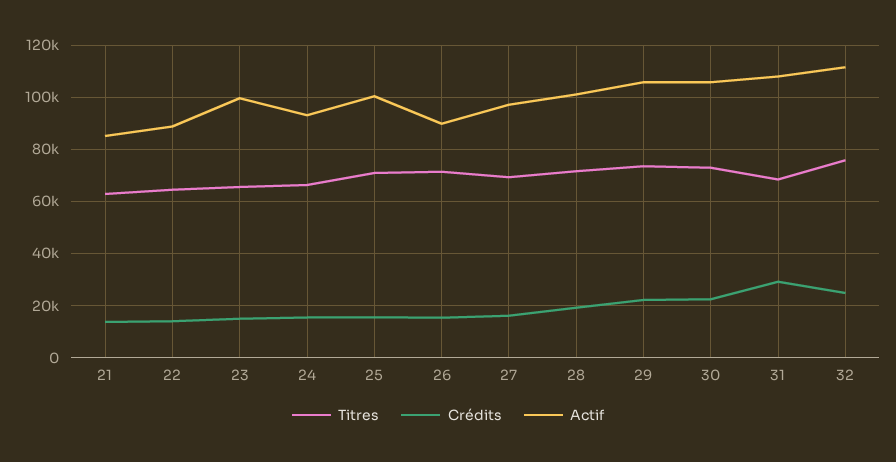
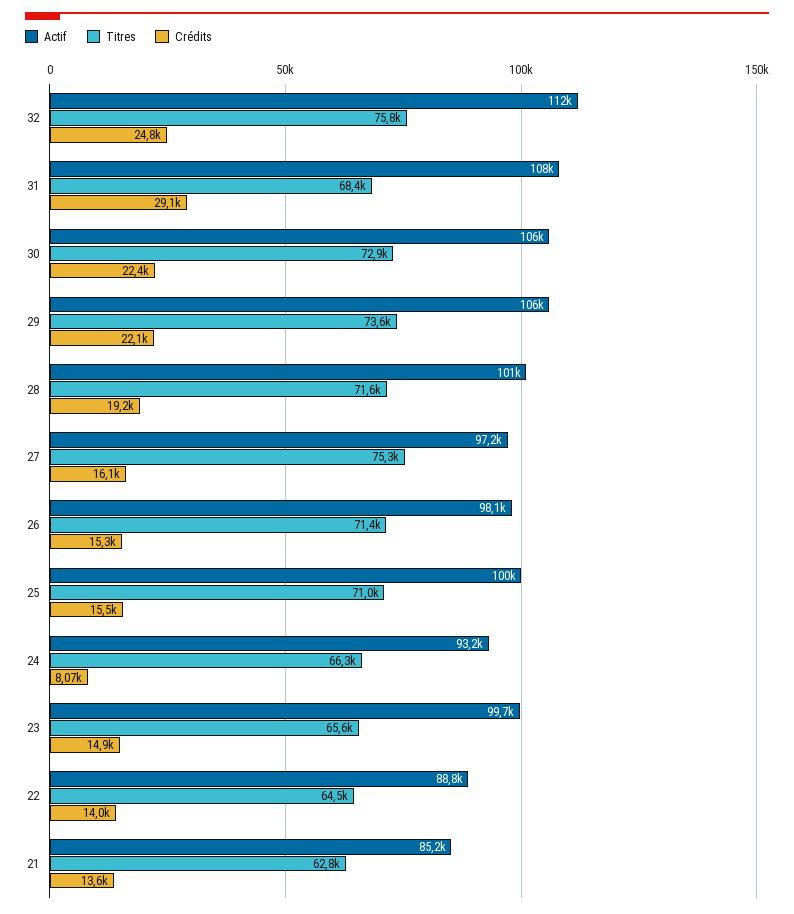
  {
    "Titres": {
      "21": 62800,
      "22": 64500,
      "23": 65600,
      "24": 66300,
      "25": 71000,
      "26": 71400,
-     "27": 70000,
+     "27": 75300,
      "28": 71600,
      "29": 73600,
      "30": 72900,
      "31": 68400,
      "32": 75800
    },
    "Crédits": {
      "21": 13600,
      "22": 14000,
      "23": 14900,
-     "24": 15000,
+     "24": 8070,
      "25": 15500,
      "26": 15300,
      "27": 16100,
      "28": 19200,
      "29": 22100,
      "30": 22400,
      "31": 29100,
      "32": 24800
    },
    "Actif": {
      "21": 85200,
      "22": 88800,
      "23": 99700,
      "24": 93200,
      "25": 100000,
-     "26": 90000,
+     "26": 98100,
      "27": 97200,
      "28": 101000,
      "29": 106000,
      "30": 106000,
      "31": 108000,
      "32": 112000
    }
  }

